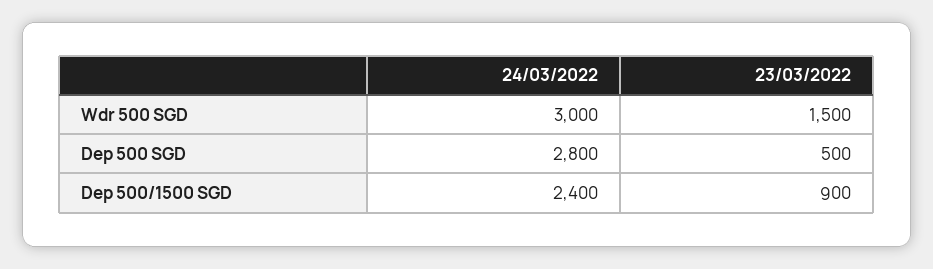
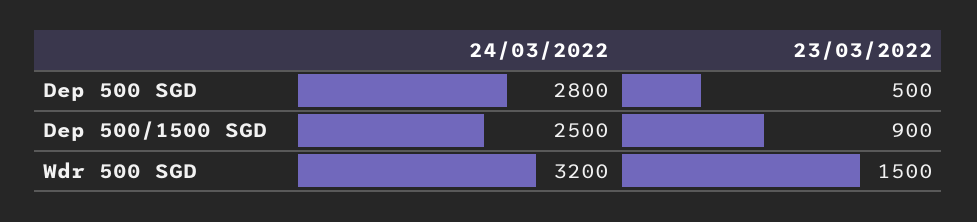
  {
    "24/03/2022": {
-     "Wdr 500 SGD": 3000,
+     "Wdr 500 SGD": 3200,
      "Dep 500 SGD": 2800,
-     "Dep 500/1500 SGD": 2400
+     "Dep 500/1500 SGD": 2500
    },
    "23/03/2022": {
      "Wdr 500 SGD": 1500,
      "Dep 500 SGD": 500,
      "Dep 500/1500 SGD": 900
    }
  }

